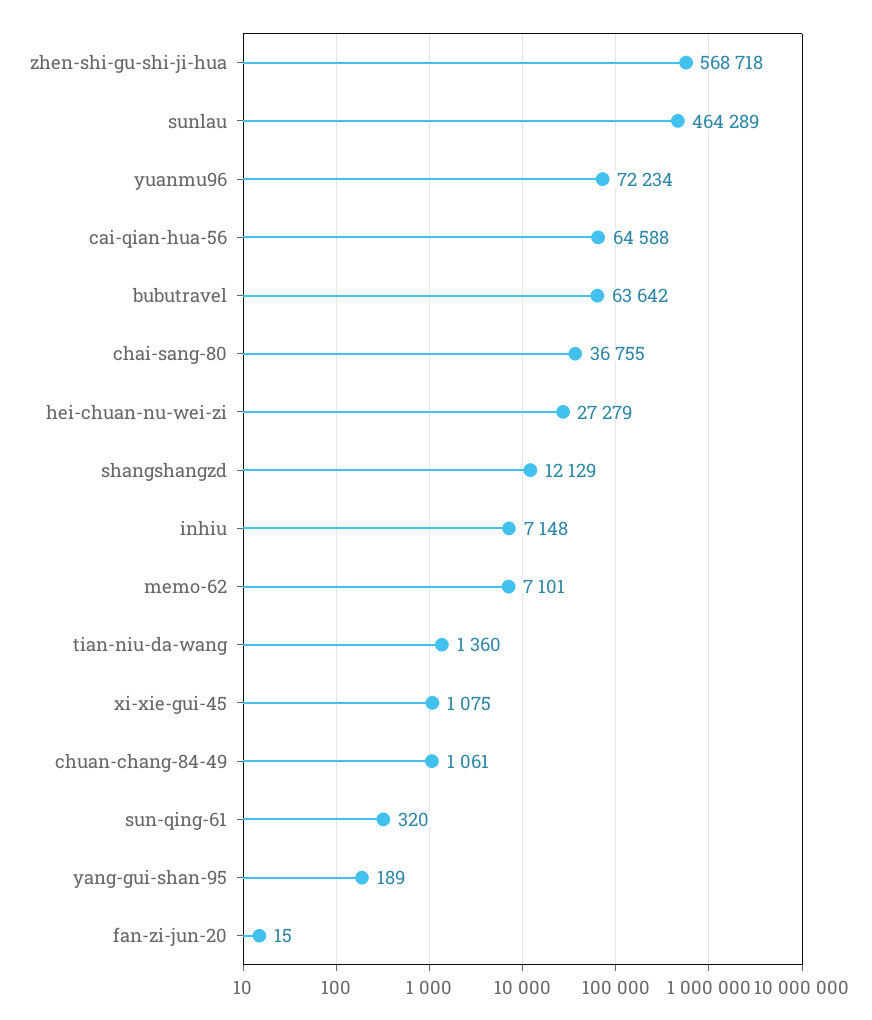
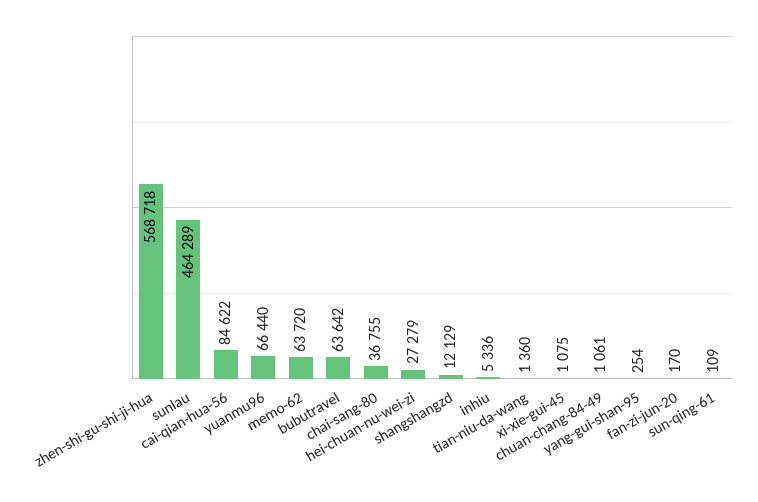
  {
    "zhen-shi-gu-shi-ji-hua": 568718,
    "sunlau": 464289,
-   "yuanmu96": 72234,
+   "yuanmu96": 66440,
-   "cai-qian-hua-56": 64588,
+   "cai-qian-hua-56": 84622,
    "bubutravel": 63642,
    "chai-sang-80": 36755,
    "hei-chuan-nu-wei-zi": 27279,
    "shangshangzd": 12129,
-   "inhiu": 7148,
+   "inhiu": 5336,
-   "memo-62": 7101,
+   "memo-62": 63720,
    "tian-niu-da-wang": 1360,
    "xi-xie-gui-45": 1075,
    "chuan-chang-84-49": 1061,
-   "sun-qing-61": 320,
+   "sun-qing-61": 109,
-   "yang-gui-shan-95": 189,
+   "yang-gui-shan-95": 254,
-   "fan-zi-jun-20": 15
+   "fan-zi-jun-20": 170
  }

